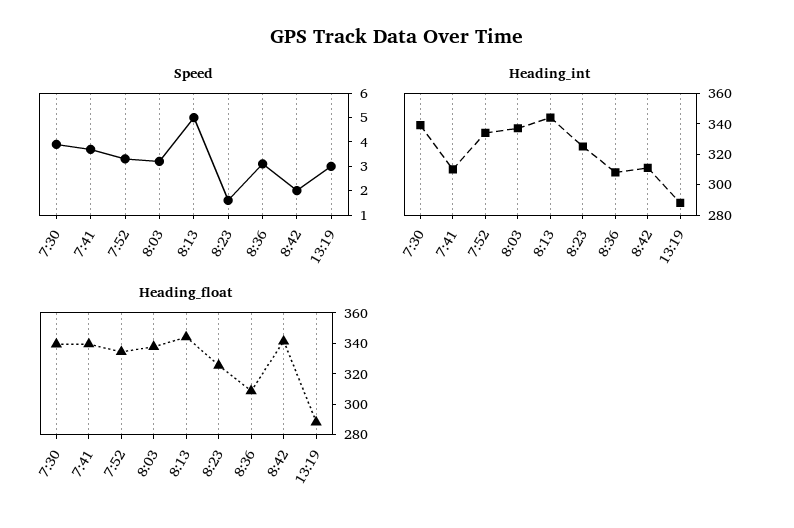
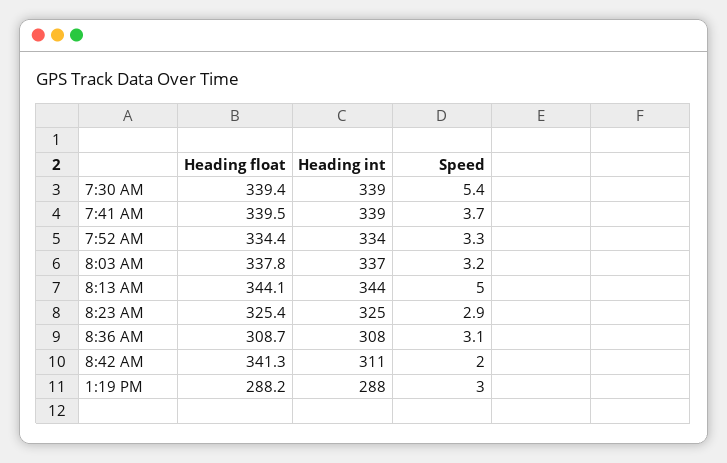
  {
    "Speed": {
-     "7:30": 4,
+     "7:30": 5.4,
      "7:41": 3.7,
      "7:52": 3.3,
      "8:03": 3.2,
      "8:13": 5,
-     "8:23": 1.5,
+     "8:23": 2.9,
      "8:36": 3.1,
      "8:42": 2,
      "13:19": 3
    },
    "Heading_int": {
      "7:30": 339,
-     "7:41": 310,
+     "7:41": 339,
      "7:52": 334,
      "8:03": 337,
      "8:13": 344,
      "8:23": 325,
      "8:36": 308,
      "8:42": 311,
      "13:19": 288
    },
    "Heading_float": {
      "7:30": 339.4,
      "7:41": 339.5,
      "7:52": 334.4,
      "8:03": 337.8,
      "8:13": 344.1,
      "8:23": 325.4,
      "8:36": 308.7,
      "8:42": 341.3,
      "13:19": 288.2
    }
  }

